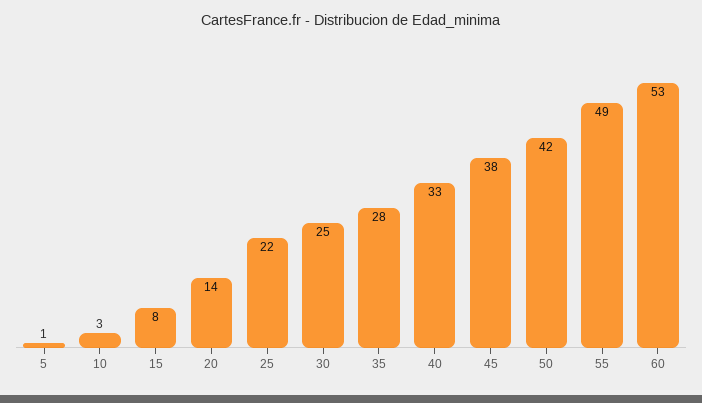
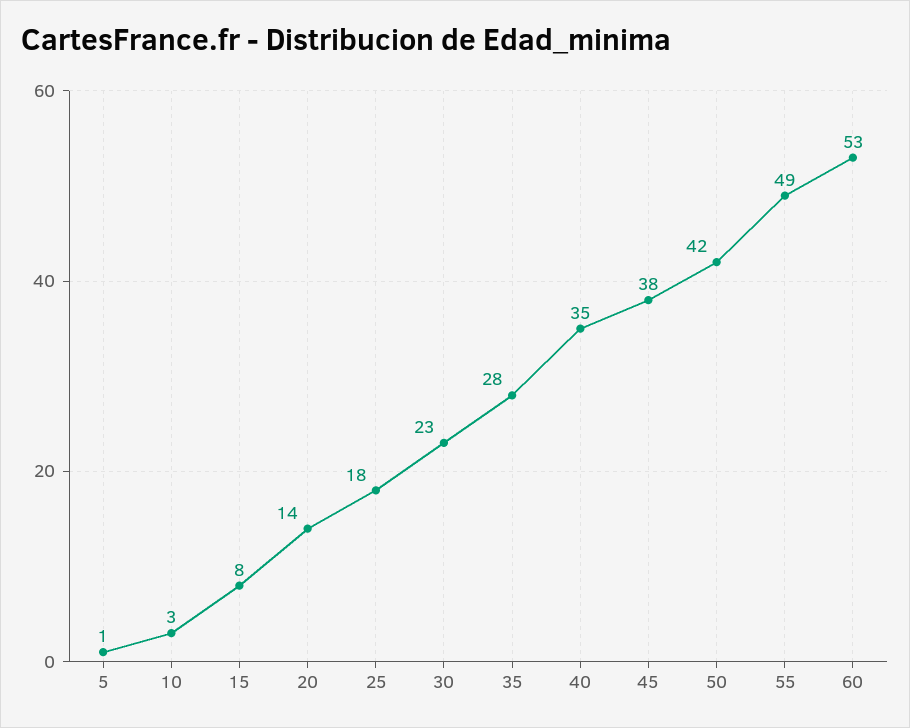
  {
    "5": 1,
    "10": 3,
    "15": 8,
    "20": 14,
-   "25": 22,
+   "25": 18,
-   "30": 25,
+   "30": 23,
    "35": 28,
-   "40": 33,
+   "40": 35,
    "45": 38,
    "50": 42,
    "55": 49,
    "60": 53
  }

